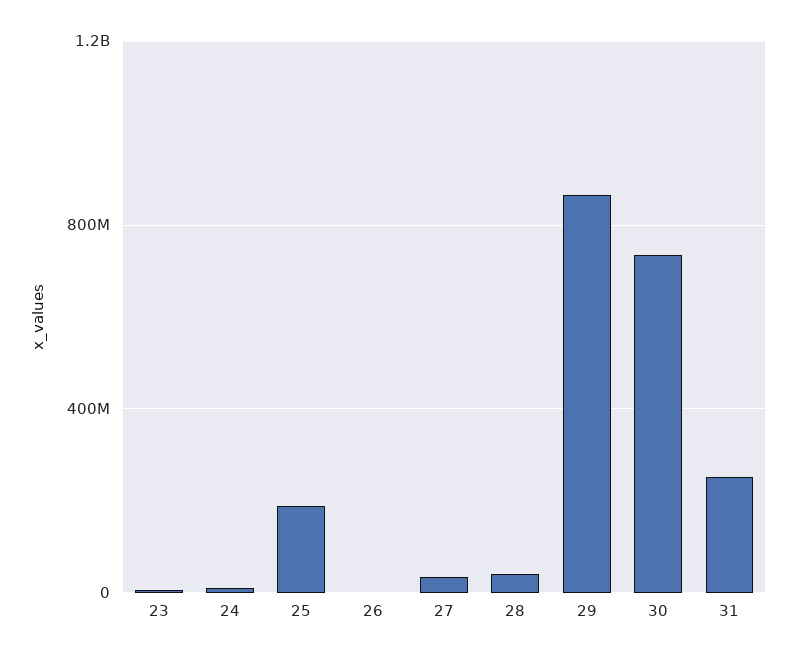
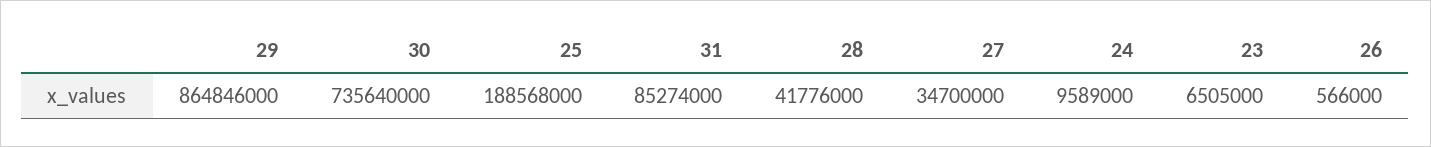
  {
    "23": 6505000,
    "24": 9589000,
    "25": 188568000,
    "26": 566000,
    "27": 34700000,
    "28": 41776000,
    "29": 864846000,
    "30": 735640000,
-   "31": 250000000
+   "31": 85274000
  }

